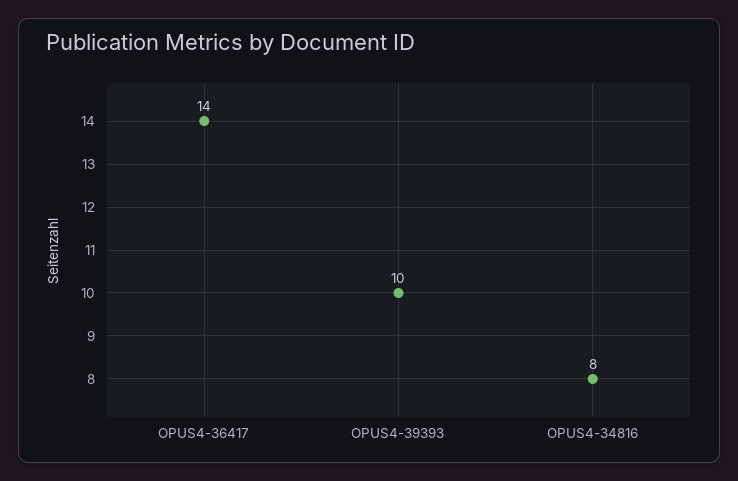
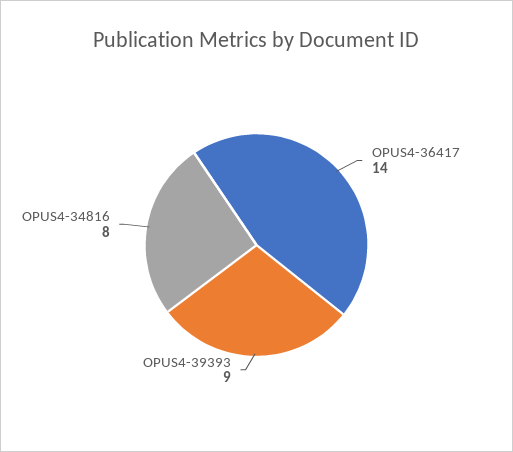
  {
    "OPUS4-36417": 14,
-   "OPUS4-39393": 10,
+   "OPUS4-39393": 9,
    "OPUS4-34816": 8
  }

